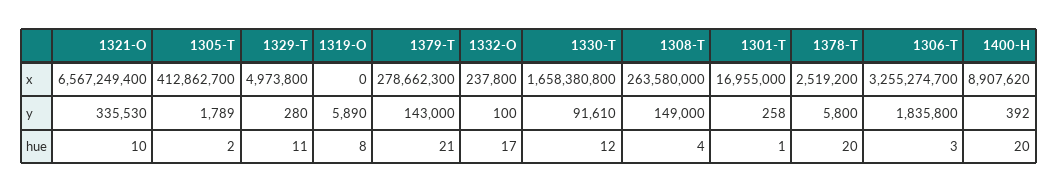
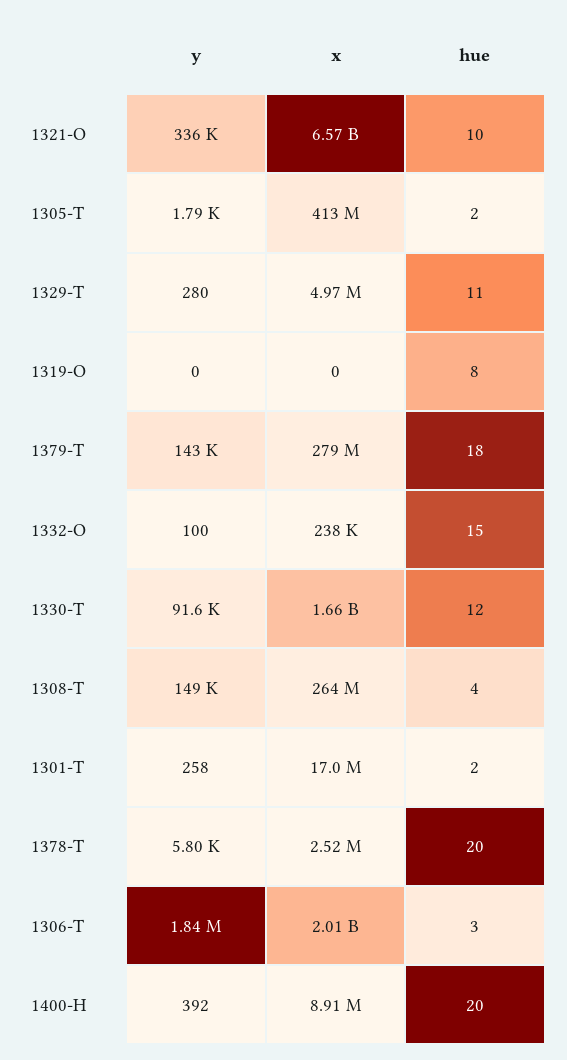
  {
    "1321-O": {
      "x": 6567249400,
      "y": 335530,
      "hue": 10
    },
    "1305-T": {
      "x": 412862700,
      "y": 1789,
      "hue": 2
    },
    "1329-T": {
      "x": 4973800,
      "y": 280,
      "hue": 11
    },
    "1319-O": {
      "x": 0,
-     "y": 5890,
+     "y": 0,
      "hue": 8
    },
    "1379-T": {
      "x": 278662300,
      "y": 143000,
-     "hue": 21
+     "hue": 18
    },
    "1332-O": {
      "x": 237800,
      "y": 100,
-     "hue": 17
+     "hue": 15
    },
    "1330-T": {
      "x": 1658380800,
      "y": 91610,
      "hue": 12
    },
    "1308-T": {
      "x": 263580000,
      "y": 149000,
      "hue": 4
    },
    "1301-T": {
      "x": 16955000,
      "y": 258,
-     "hue": 1
+     "hue": 2
    },
    "1378-T": {
      "x": 2519200,
      "y": 5800,
      "hue": 20
    },
    "1306-T": {
-     "x": 3255274700,
+     "x": 2010000000,
      "y": 1835800,
      "hue": 3
    },
    "1400-H": {
      "x": 8907620,
      "y": 392,
      "hue": 20
    }
  }

